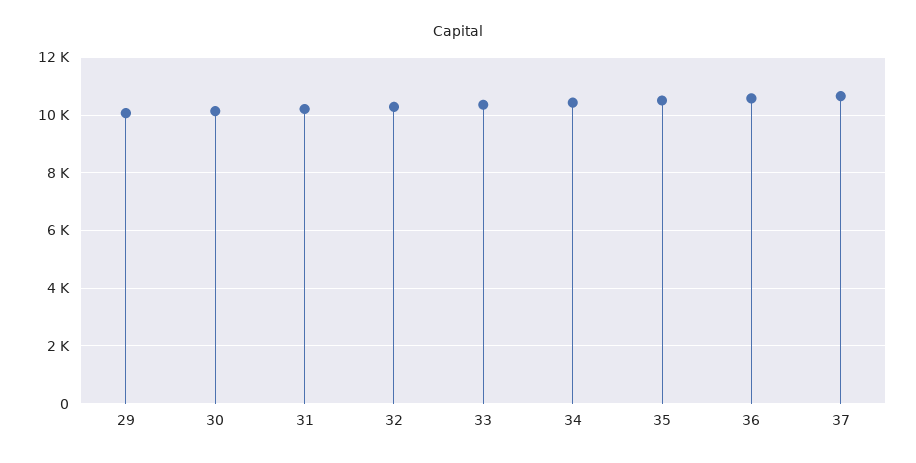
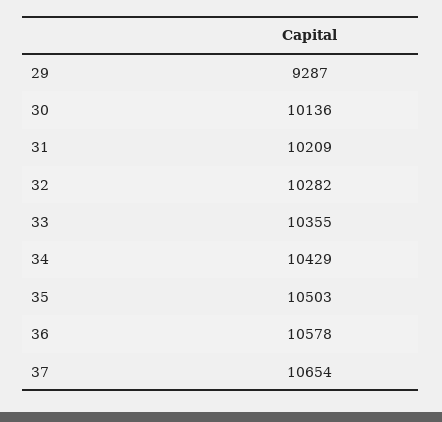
  {
-   "29": 10000,
+   "29": 9287,
    "30": 10136,
    "31": 10209,
    "32": 10282,
    "33": 10355,
    "34": 10429,
    "35": 10503,
    "36": 10578,
    "37": 10654
  }

